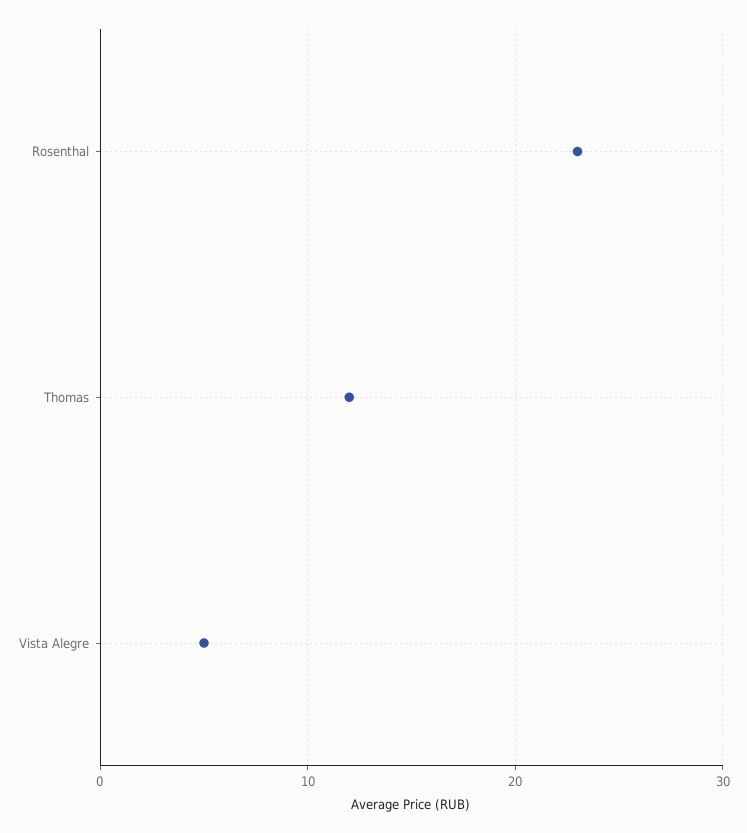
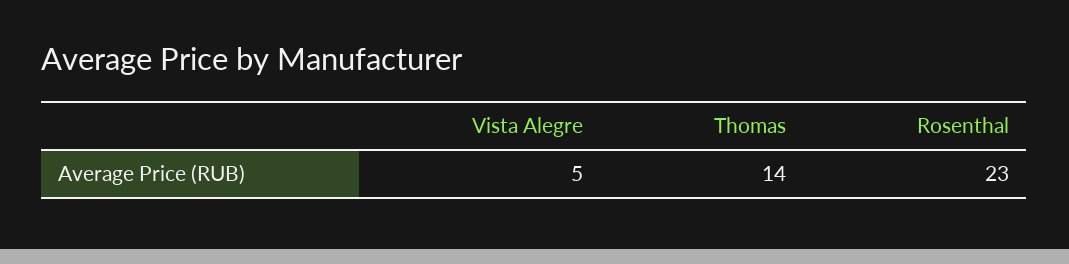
  {
    "Rosenthal": 23,
-   "Thomas": 12,
+   "Thomas": 14,
    "Vista Alegre": 5
  }

